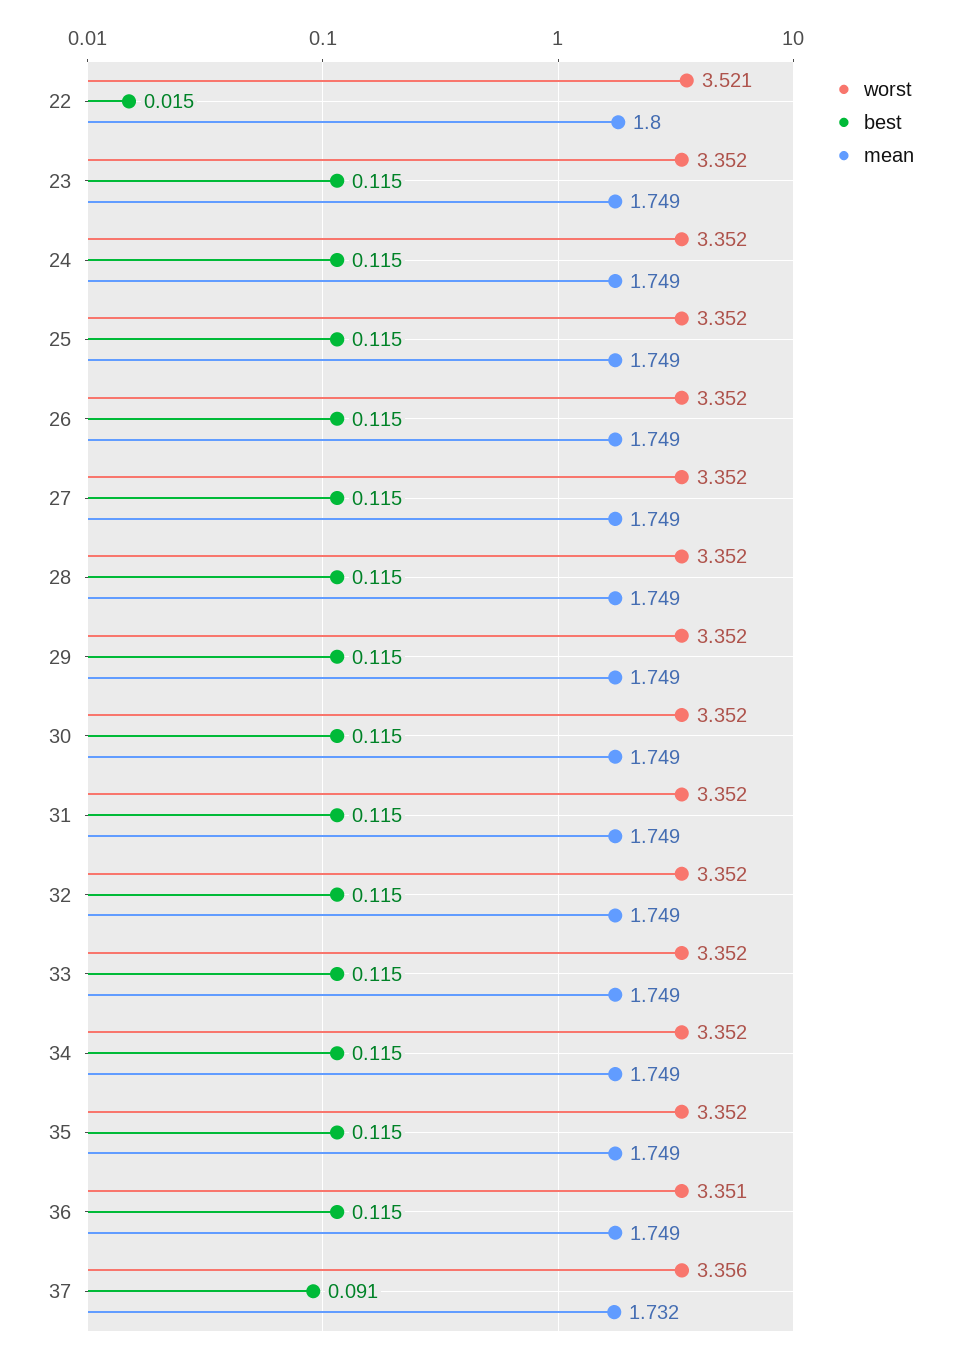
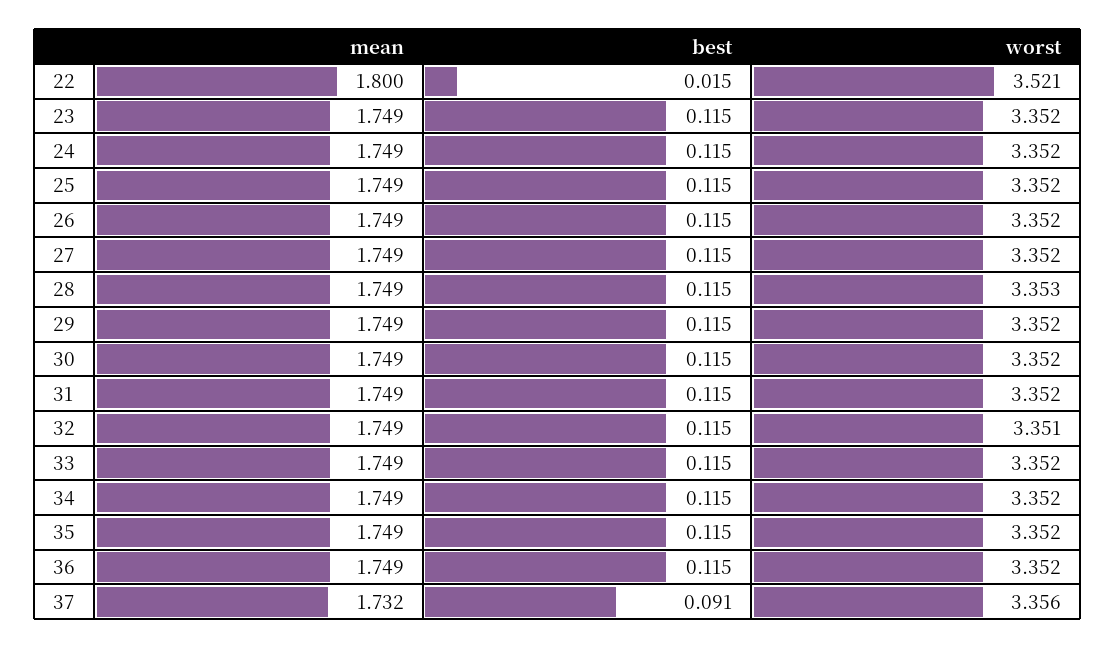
  {
    "worst": {
      "22": 3.521,
      "23": 3.352,
      "24": 3.352,
      "25": 3.352,
      "26": 3.352,
      "27": 3.352,
-     "28": 3.352,
+     "28": 3.353,
      "29": 3.352,
      "30": 3.352,
      "31": 3.352,
-     "32": 3.352,
+     "32": 3.351,
      "33": 3.352,
      "34": 3.352,
      "35": 3.352,
-     "36": 3.351,
+     "36": 3.352,
      "37": 3.356
    },
    "best": {
      "22": 0.015,
      "23": 0.115,
      "24": 0.115,
      "25": 0.115,
      "26": 0.115,
      "27": 0.115,
      "28": 0.115,
      "29": 0.115,
      "30": 0.115,
      "31": 0.115,
      "32": 0.115,
      "33": 0.115,
      "34": 0.115,
      "35": 0.115,
      "36": 0.115,
      "37": 0.091
    },
    "mean": {
      "22": 1.8,
      "23": 1.749,
      "24": 1.749,
      "25": 1.749,
      "26": 1.749,
      "27": 1.749,
      "28": 1.749,
      "29": 1.749,
      "30": 1.749,
      "31": 1.749,
      "32": 1.749,
      "33": 1.749,
      "34": 1.749,
      "35": 1.749,
      "36": 1.749,
      "37": 1.732
    }
  }

